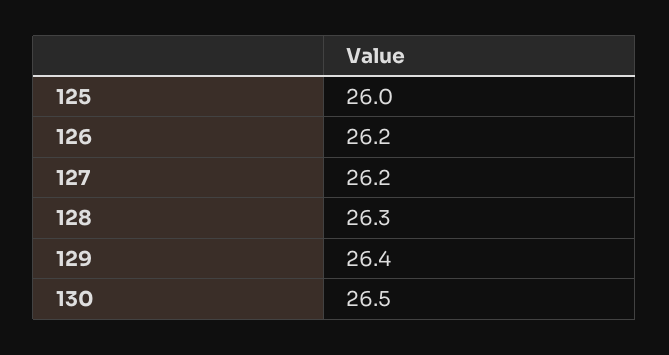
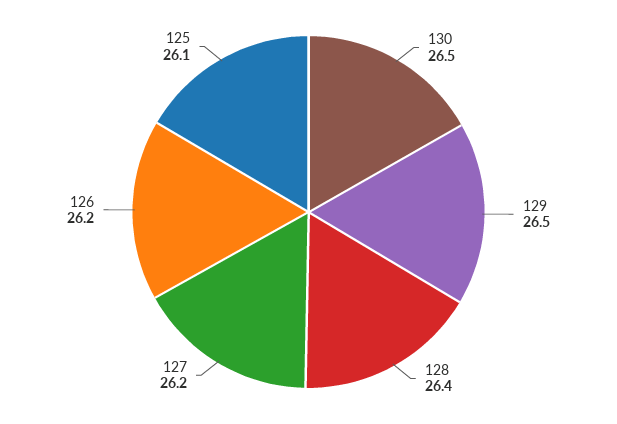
  {
-   "125": 26,
+   "125": 26.1,
    "126": 26.2,
    "127": 26.2,
-   "128": 26.3,
+   "128": 26.4,
-   "129": 26.4,
+   "129": 26.5,
    "130": 26.5
  }

